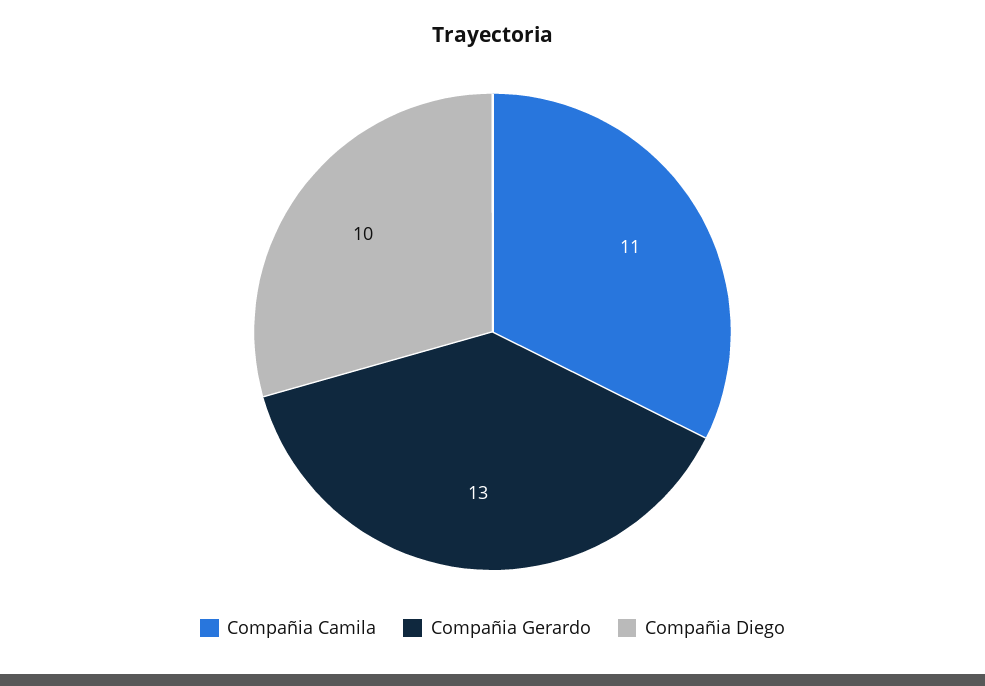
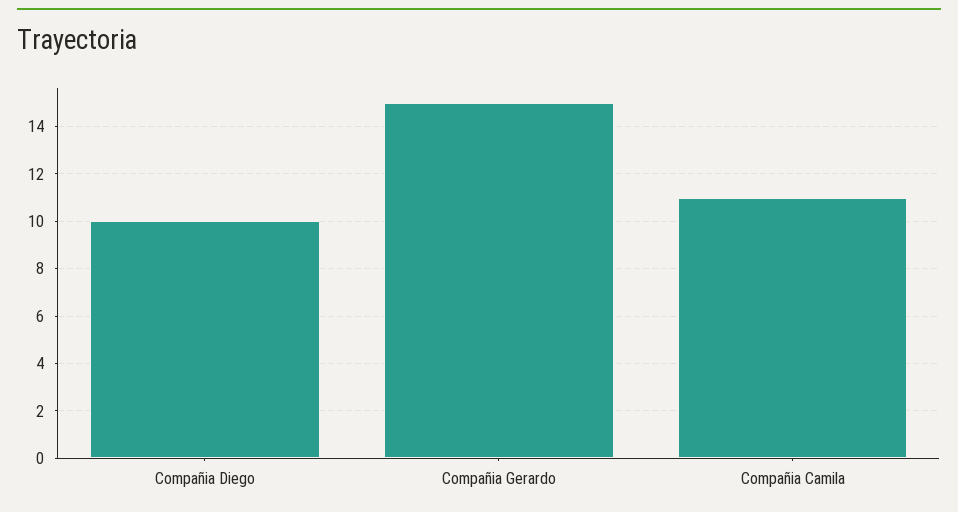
  {
    "Compañia Camila": 11,
-   "Compañia Gerardo": 13,
+   "Compañia Gerardo": 15,
    "Compañia Diego": 10
  }

